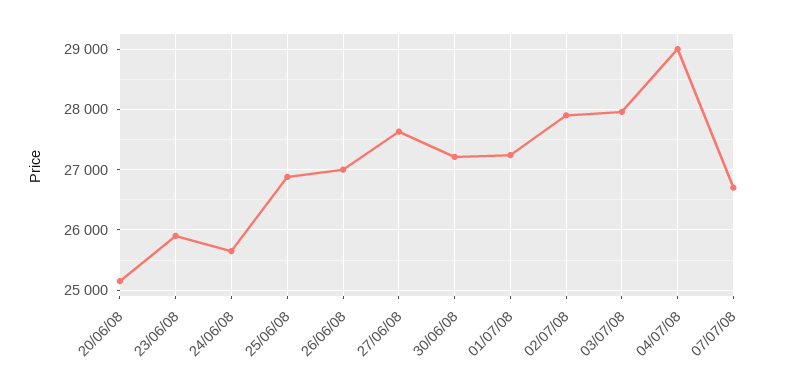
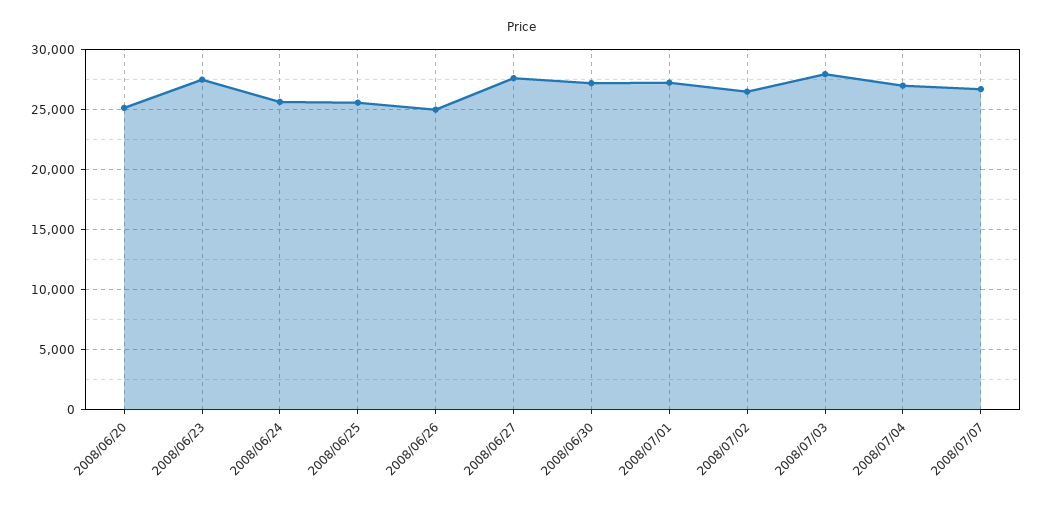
  {
    "20/06/08": 25200,
-   "23/06/08": 25900,
+   "23/06/08": 27500,
    "24/06/08": 25700,
-   "25/06/08": 26900,
+   "25/06/08": 25500,
-   "26/06/08": 27000,
+   "26/06/08": 25000,
    "27/06/08": 27600,
    "30/06/08": 27200,
    "01/07/08": 27200,
-   "02/07/08": 27900,
+   "02/07/08": 26500,
    "03/07/08": 28000,
-   "04/07/08": 29000,
+   "04/07/08": 27000,
    "07/07/08": 26700
  }

